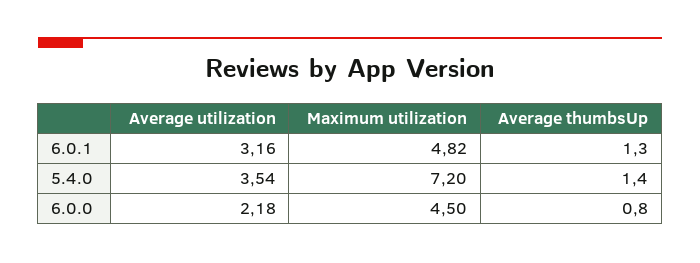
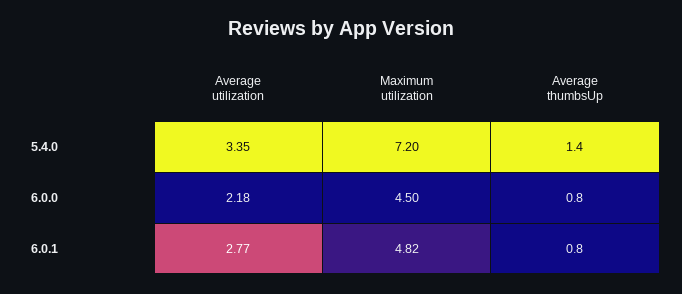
  {
    "Average utilization": {
-     "6.0.1": 3.16,
+     "6.0.1": 2.77,
-     "5.4.0": 3.54,
+     "5.4.0": 3.35,
      "6.0.0": 2.18
    },
    "Maximum utilization": {
      "6.0.1": 4.82,
      "5.4.0": 7.2,
      "6.0.0": 4.5
    },
    "Average thumbsUp": {
-     "6.0.1": 1.3,
+     "6.0.1": 0.8,
      "5.4.0": 1.4,
      "6.0.0": 0.8
    }
  }

